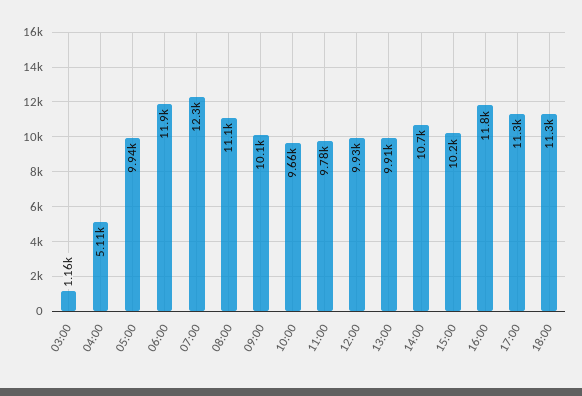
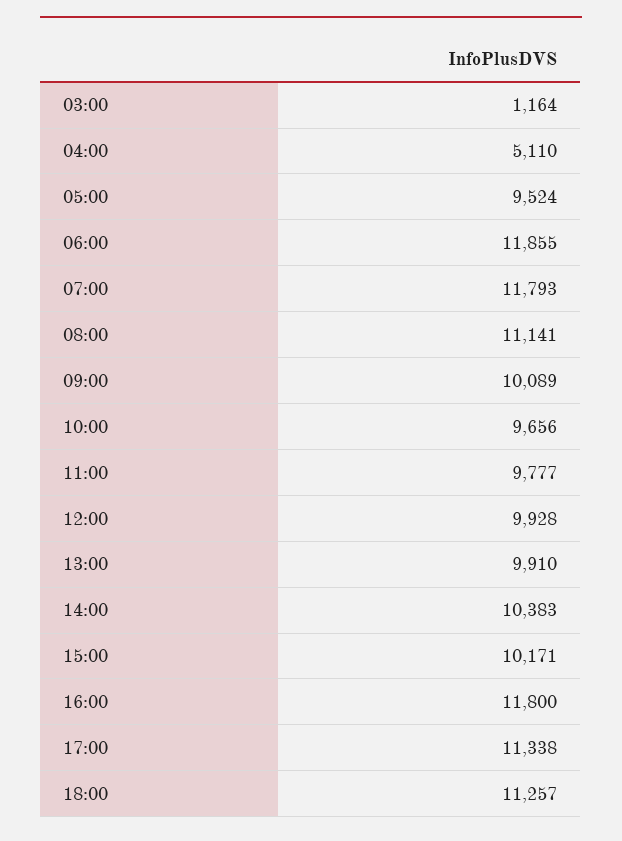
  {
    "03:00": 1164,
    "04:00": 5110,
-   "05:00": 9940,
+   "05:00": 9524,
    "06:00": 11855,
-   "07:00": 12300,
+   "07:00": 11793,
    "08:00": 11141,
    "09:00": 10089,
    "10:00": 9656,
    "11:00": 9777,
    "12:00": 9928,
    "13:00": 9910,
-   "14:00": 10700,
+   "14:00": 10383,
    "15:00": 10171,
    "16:00": 11800,
    "17:00": 11338,
    "18:00": 11257
  }

